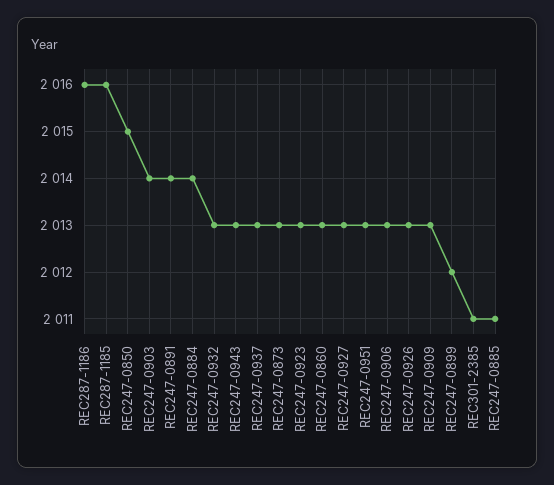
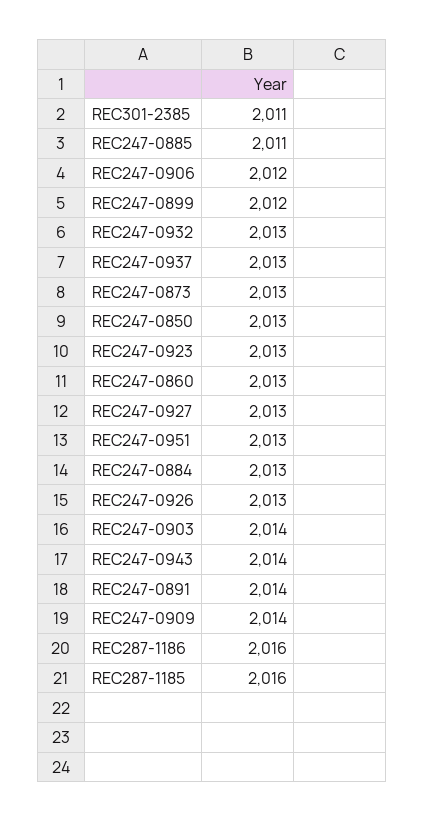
  {
    "REC287-1186": 2016,
    "REC287-1185": 2016,
-   "REC247-0850": 2015,
+   "REC247-0850": 2013,
    "REC247-0903": 2014,
    "REC247-0891": 2014,
-   "REC247-0884": 2014,
+   "REC247-0884": 2013,
    "REC247-0932": 2013,
-   "REC247-0943": 2013,
+   "REC247-0943": 2014,
    "REC247-0937": 2013,
    "REC247-0873": 2013,
    "REC247-0923": 2013,
    "REC247-0860": 2013,
    "REC247-0927": 2013,
    "REC247-0951": 2013,
-   "REC247-0906": 2013,
+   "REC247-0906": 2012,
    "REC247-0926": 2013,
-   "REC247-0909": 2013,
+   "REC247-0909": 2014,
    "REC247-0899": 2012,
    "REC301-2385": 2011,
    "REC247-0885": 2011
  }

